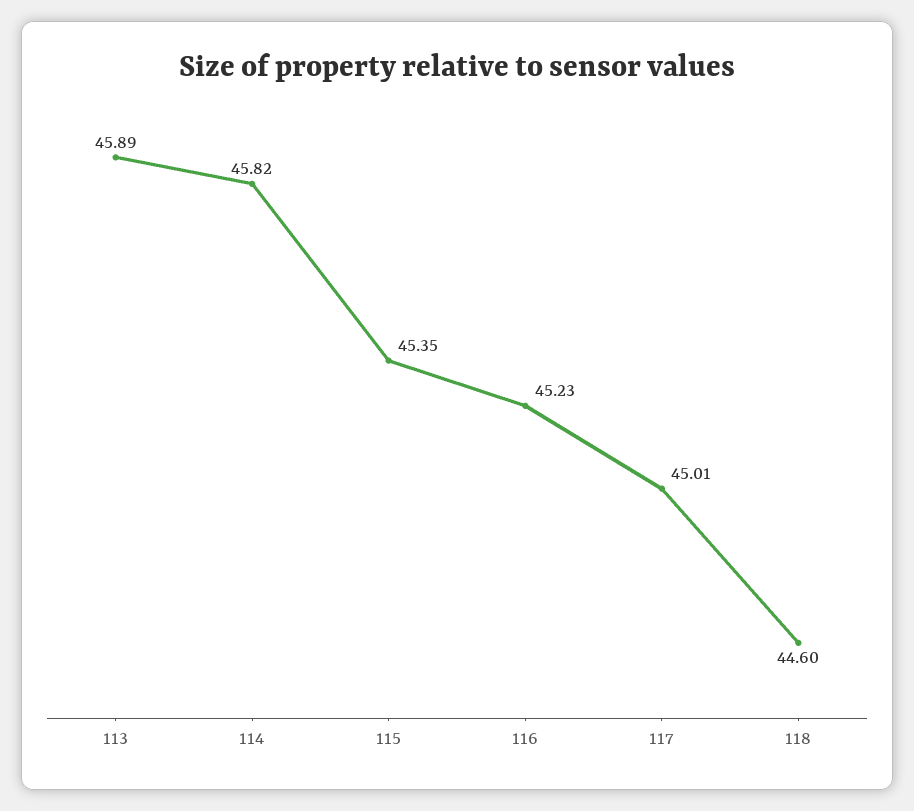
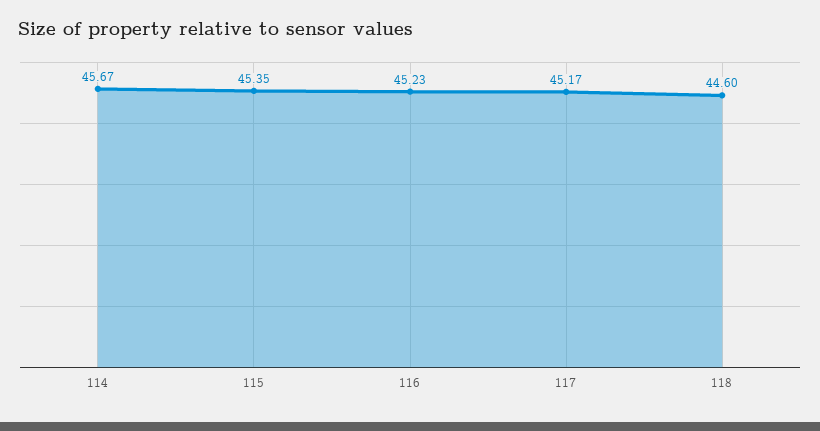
  {
-   "113": 45.89,
-   "114": 45.82,
+   "114": 45.67,
    "115": 45.35,
    "116": 45.23,
-   "117": 45.01,
+   "117": 45.17,
    "118": 44.6
  }

